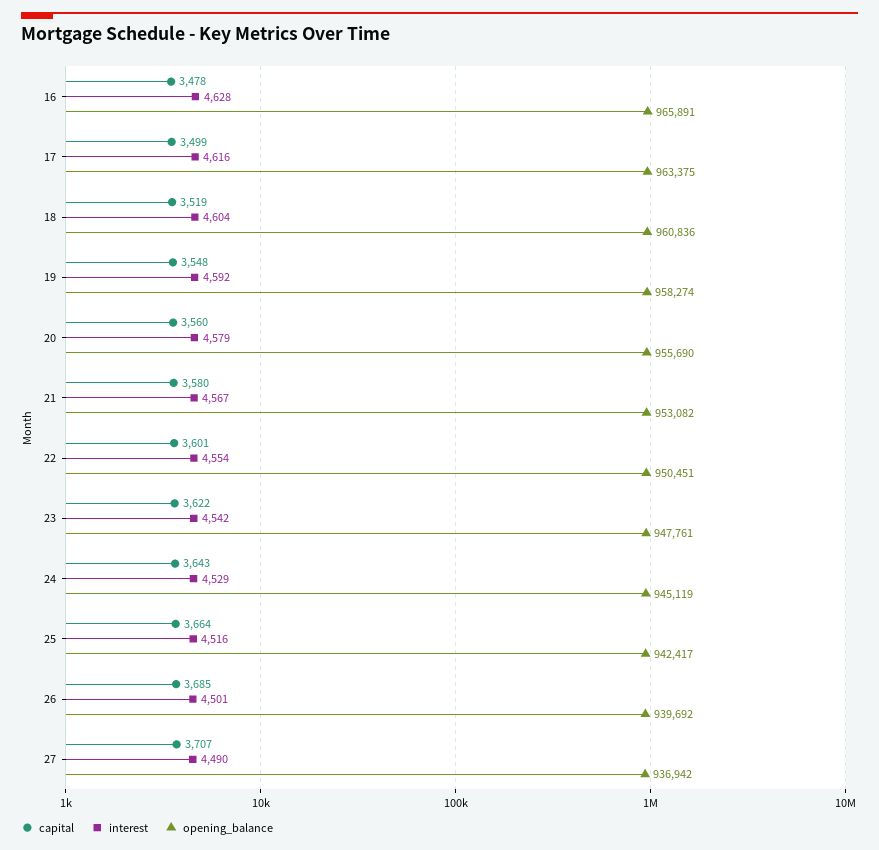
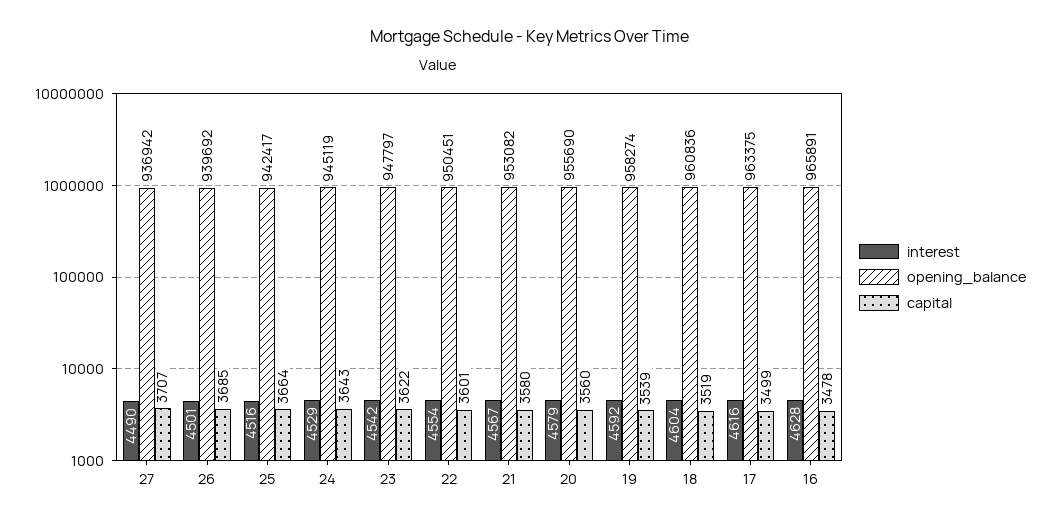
  {
    "capital": {
      "16": 3478,
      "17": 3499,
      "18": 3519,
-     "19": 3548,
+     "19": 3539,
      "20": 3560,
      "21": 3580,
      "22": 3601,
      "23": 3622,
      "24": 3643,
      "25": 3664,
      "26": 3685,
      "27": 3707
    },
    "interest": {
      "16": 4628,
      "17": 4616,
      "18": 4604,
      "19": 4592,
      "20": 4579,
      "21": 4567,
      "22": 4554,
      "23": 4542,
      "24": 4529,
      "25": 4516,
      "26": 4501,
      "27": 4490
    },
    "opening_balance": {
      "16": 965891,
      "17": 963375,
      "18": 960836,
      "19": 958274,
      "20": 955690,
      "21": 953082,
      "22": 950451,
-     "23": 947761,
+     "23": 947797,
      "24": 945119,
      "25": 942417,
      "26": 939692,
      "27": 936942
    }
  }

